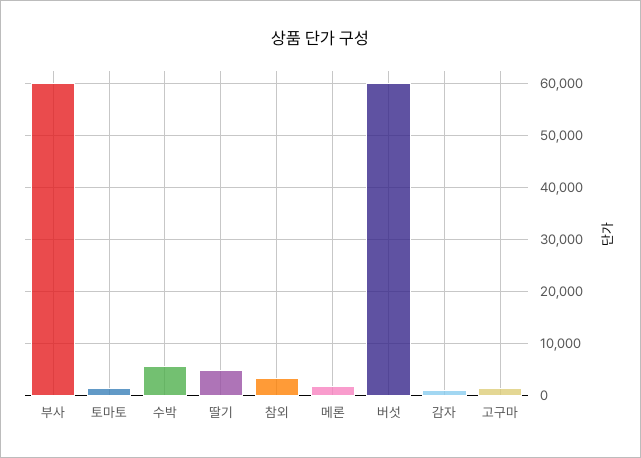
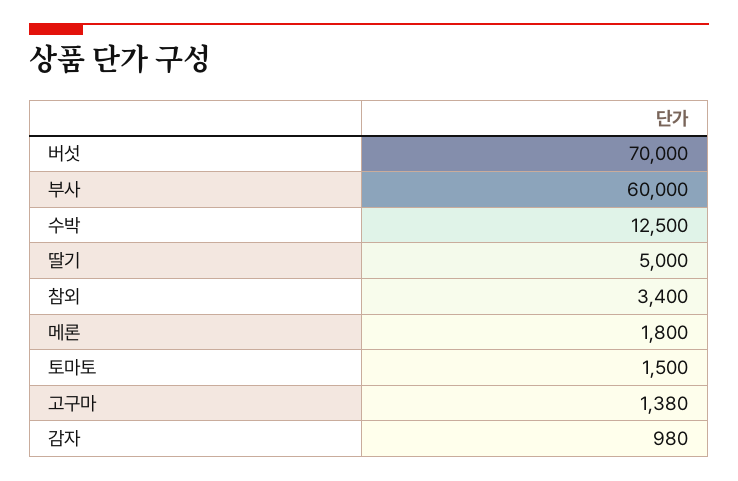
  {
    "부사": 60000,
    "토마토": 1500,
-   "수박": 6000,
+   "수박": 12500,
    "딸기": 5000,
    "참외": 3400,
    "메론": 1800,
-   "버섯": 60000,
+   "버섯": 70000,
    "감자": 980,
    "고구마": 1380
  }

